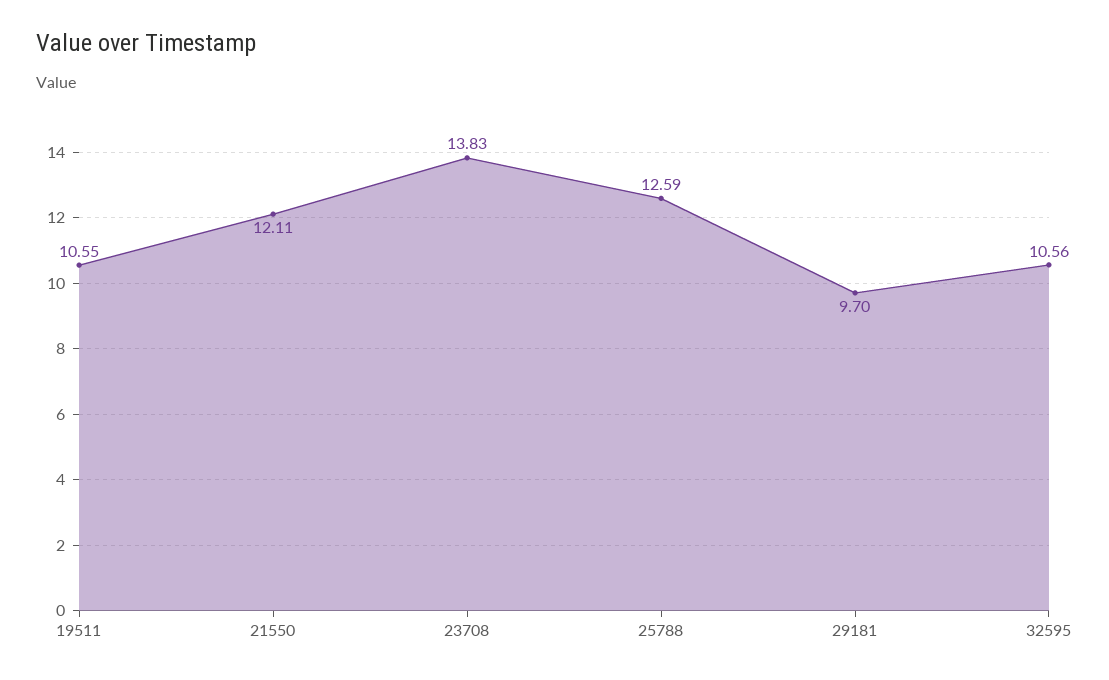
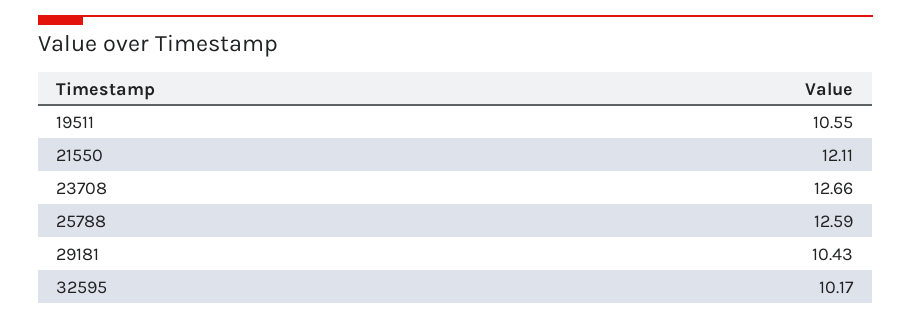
  {
    "19511": 10.55,
    "21550": 12.11,
-   "23708": 13.83,
+   "23708": 12.66,
    "25788": 12.59,
-   "29181": 9.7,
+   "29181": 10.43,
-   "32595": 10.56
+   "32595": 10.17
  }

